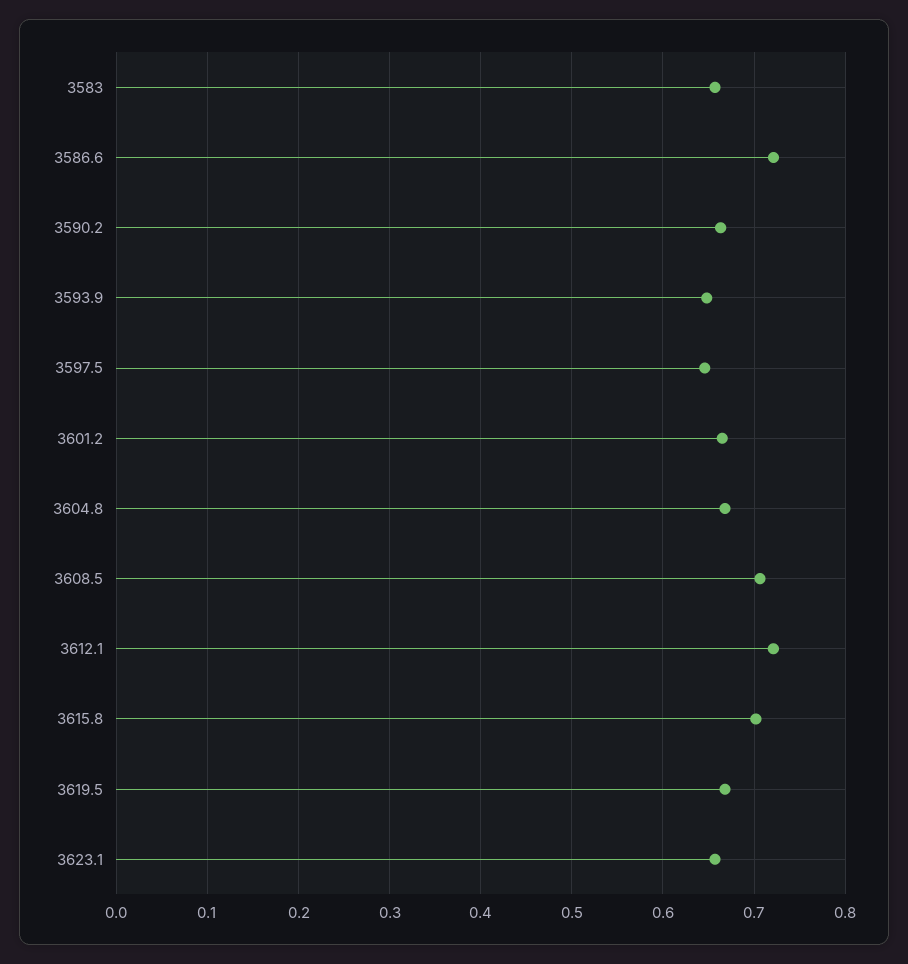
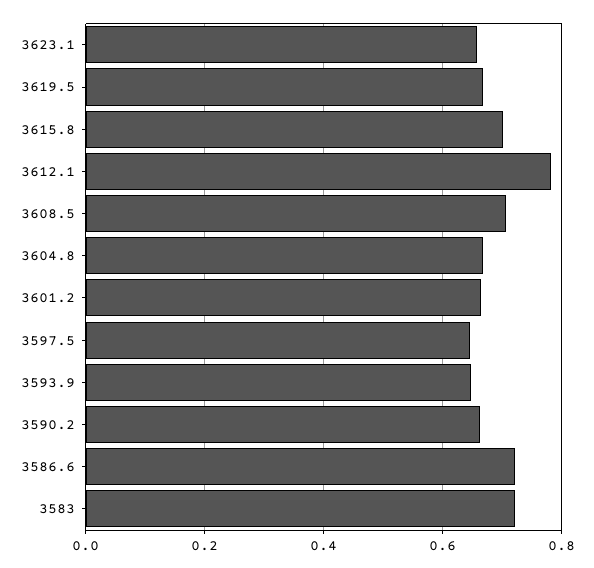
  {
-   "3583": 0.66,
+   "3583": 0.72,
    "3586.6": 0.72,
    "3590.2": 0.66,
    "3593.9": 0.65,
    "3597.5": 0.65,
    "3601.2": 0.67,
    "3604.8": 0.67,
    "3608.5": 0.71,
-   "3612.1": 0.72,
+   "3612.1": 0.78,
    "3615.8": 0.7,
    "3619.5": 0.67,
    "3623.1": 0.66
  }

